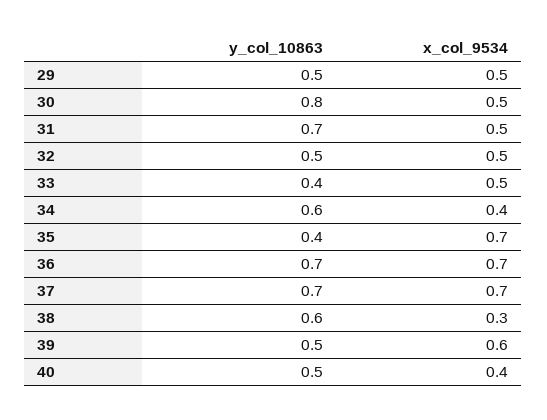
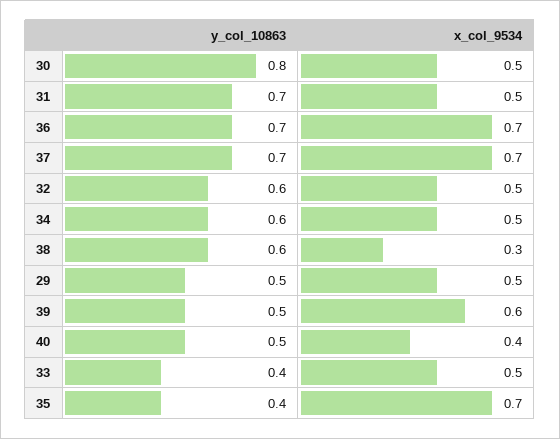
  {
    "y_col_10863": {
      "29": 0.5,
      "30": 0.8,
      "31": 0.7,
-     "32": 0.5,
+     "32": 0.6,
      "33": 0.4,
      "34": 0.6,
      "35": 0.4,
      "36": 0.7,
      "37": 0.7,
      "38": 0.6,
      "39": 0.5,
      "40": 0.5
    },
    "x_col_9534": {
      "29": 0.5,
      "30": 0.5,
      "31": 0.5,
      "32": 0.5,
      "33": 0.5,
-     "34": 0.4,
+     "34": 0.5,
      "35": 0.7,
      "36": 0.7,
      "37": 0.7,
      "38": 0.3,
      "39": 0.6,
      "40": 0.4
    }
  }

